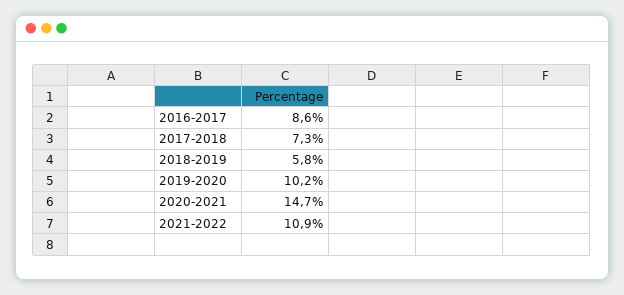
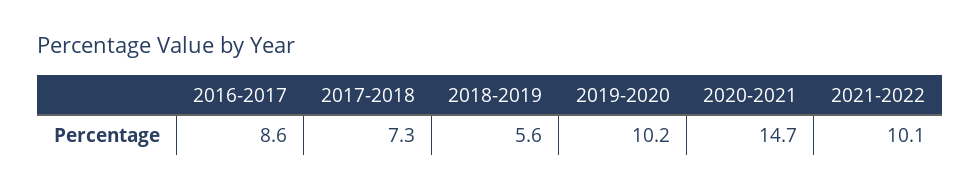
  {
    "2016-2017": 8.6,
    "2017-2018": 7.3,
-   "2018-2019": 5.8,
+   "2018-2019": 5.6,
    "2019-2020": 10.2,
    "2020-2021": 14.7,
-   "2021-2022": 10.9
+   "2021-2022": 10.1
  }

